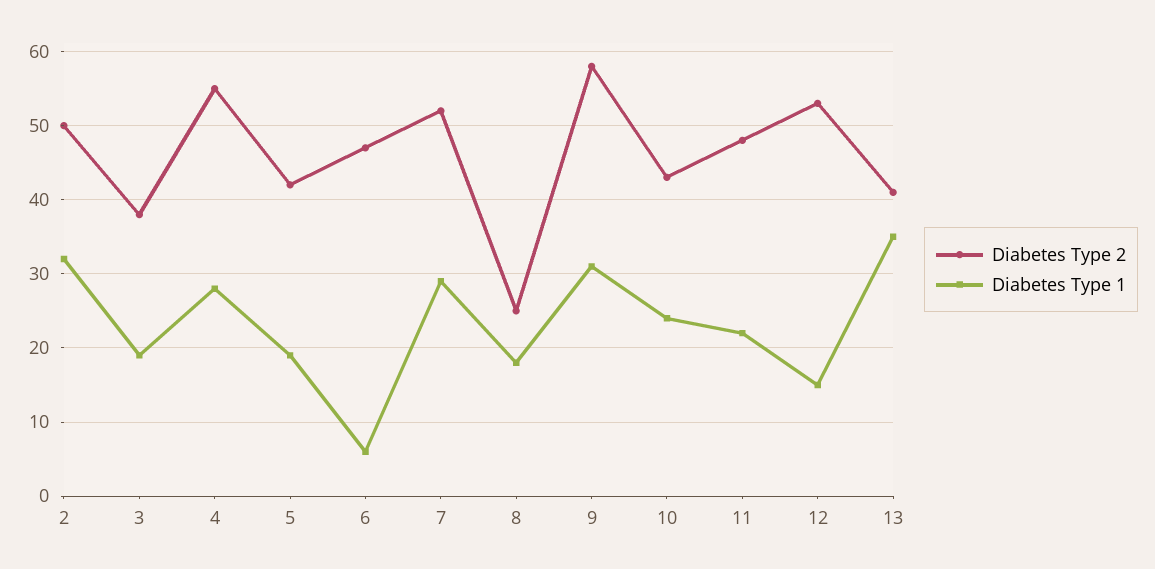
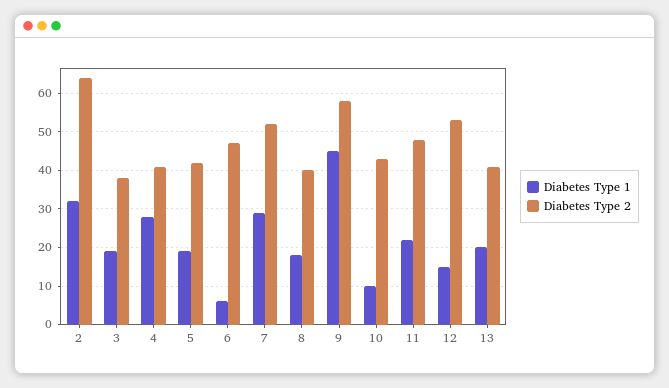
  {
    "Diabetes Type 2": {
-     "2": 50,
+     "2": 65,
      "3": 38,
-     "4": 55,
+     "4": 40,
      "5": 42,
      "6": 47,
      "7": 52,
-     "8": 25,
+     "8": 40,
      "9": 58,
      "10": 43,
      "11": 48,
      "12": 53,
      "13": 41
    },
    "Diabetes Type 1": {
      "2": 32,
      "3": 19,
      "4": 28,
      "5": 19,
      "6": 6,
      "7": 29,
      "8": 18,
-     "9": 31,
+     "9": 45,
-     "10": 24,
+     "10": 10,
      "11": 22,
      "12": 15,
-     "13": 35
+     "13": 20
    }
  }

